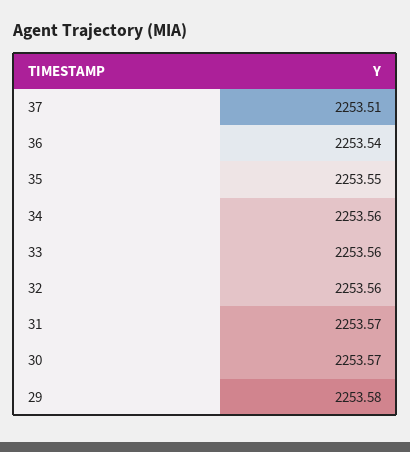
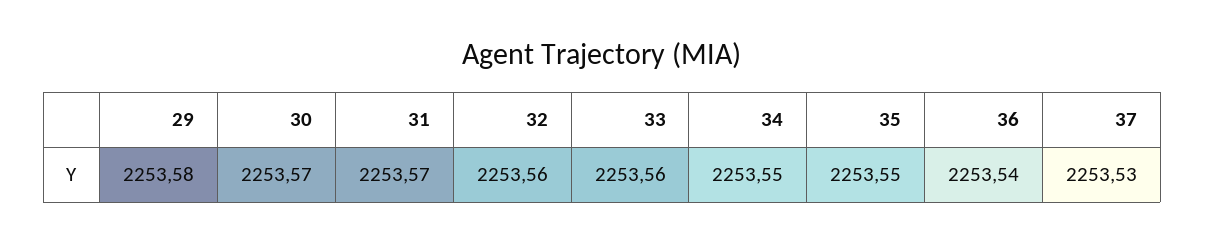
  {
-   "37": 2253.51,
+   "37": 2253.53,
    "36": 2253.54,
    "35": 2253.55,
-   "34": 2253.56,
+   "34": 2253.55,
    "33": 2253.56,
    "32": 2253.56,
    "31": 2253.57,
    "30": 2253.57,
    "29": 2253.58
  }

